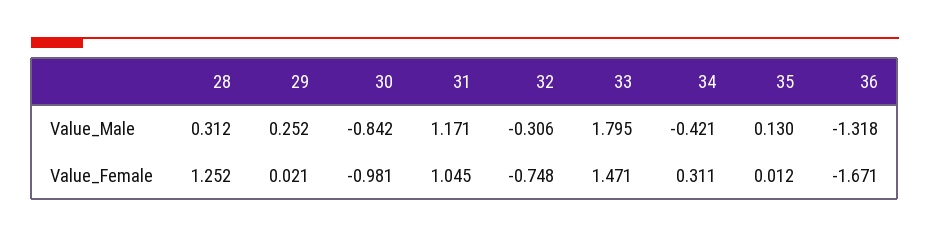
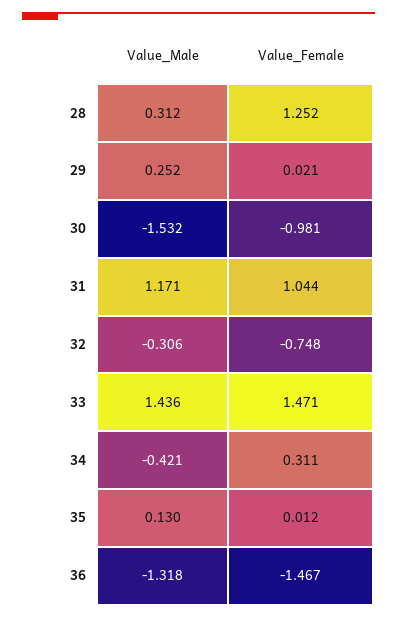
  {
    "28": {
      "Value_Male": 0.312,
      "Value_Female": 1.252
    },
    "29": {
      "Value_Male": 0.252,
      "Value_Female": 0.021
    },
    "30": {
-     "Value_Male": -0.842,
+     "Value_Male": -1.532,
      "Value_Female": -0.981
    },
    "31": {
      "Value_Male": 1.171,
-     "Value_Female": 1.045
+     "Value_Female": 1.044
    },
    "32": {
      "Value_Male": -0.306,
      "Value_Female": -0.748
    },
    "33": {
-     "Value_Male": 1.795,
+     "Value_Male": 1.436,
      "Value_Female": 1.471
    },
    "34": {
      "Value_Male": -0.421,
      "Value_Female": 0.311
    },
    "35": {
      "Value_Male": 0.13,
      "Value_Female": 0.012
    },
    "36": {
      "Value_Male": -1.318,
-     "Value_Female": -1.671
+     "Value_Female": -1.467
    }
  }

